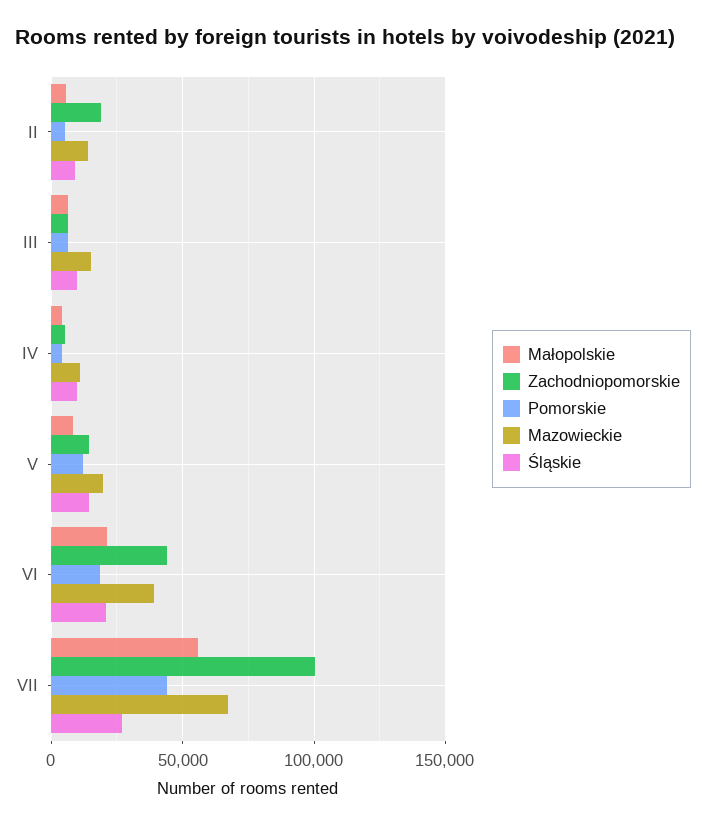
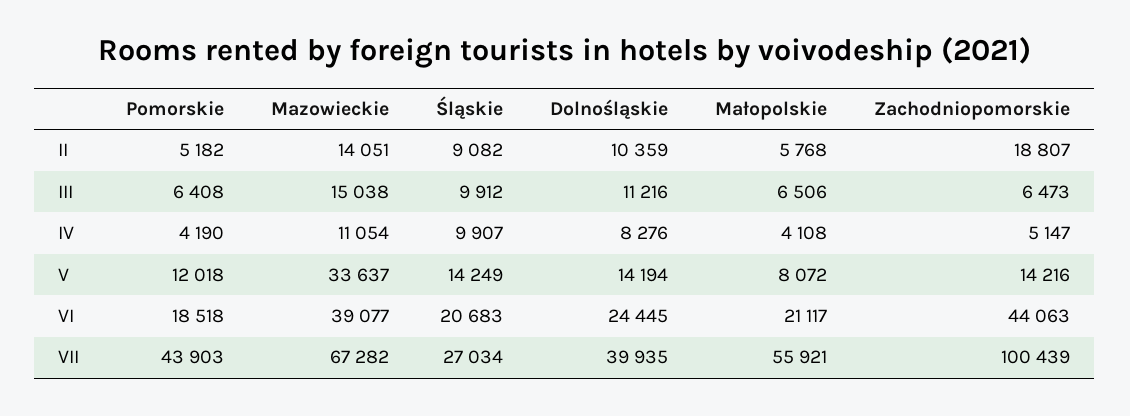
  {
    "Małopolskie": {
      "II": 5768,
      "III": 6506,
      "IV": 4108,
      "V": 8072,
      "VI": 21117,
      "VII": 55921
    },
    "Zachodniopomorskie": {
      "II": 18807,
      "III": 6473,
      "IV": 5147,
      "V": 14216,
      "VI": 44063,
      "VII": 100439
    },
    "Pomorskie": {
      "II": 5182,
      "III": 6408,
      "IV": 4190,
      "V": 12018,
      "VI": 18518,
      "VII": 43903
    },
    "Mazowieckie": {
      "II": 14051,
      "III": 15038,
      "IV": 11054,
-     "V": 20000,
+     "V": 33637,
      "VI": 39077,
      "VII": 67282
    },
    "Śląskie": {
      "II": 9082,
      "III": 9912,
      "IV": 9907,
      "V": 14249,
      "VI": 20683,
      "VII": 27034
-   }
+   },
+   "Dolnośląskie": {
+     "II": 10359,
+     "III": 11216,
+     "IV": 8276,
+     "V": 14194,
+     "VI": 24445,
+     "VII": 39935
+   }
  }

